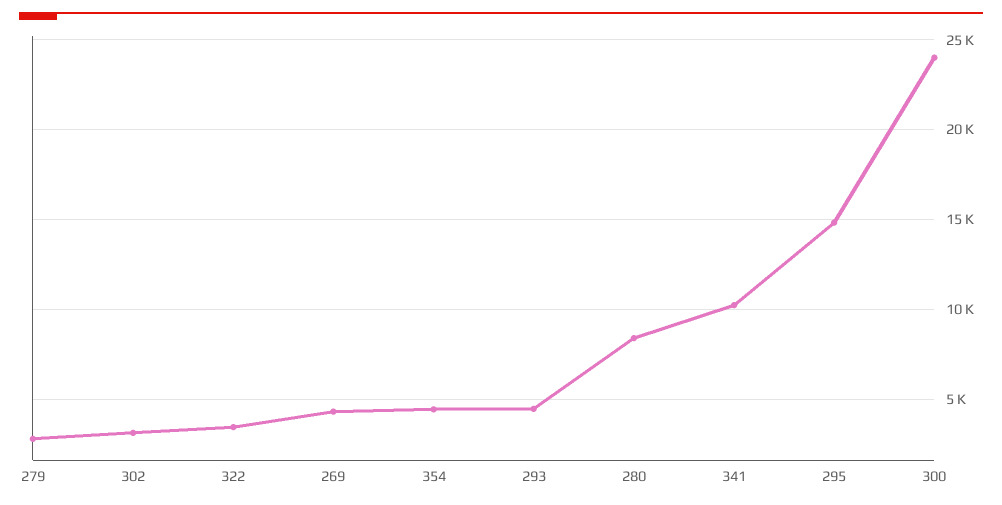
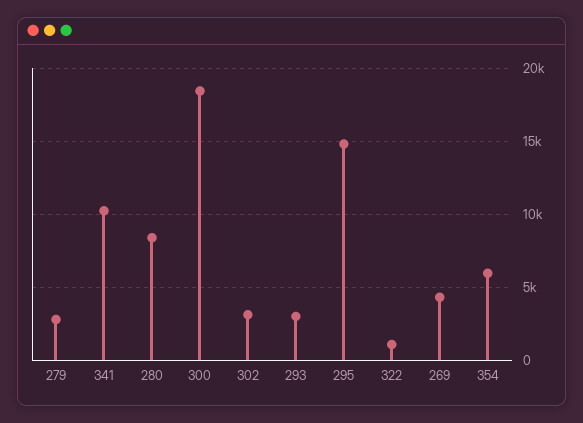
  {
    "279": 3000,
    "302": 3000,
-   "322": 3500,
+   "322": 1000,
    "269": 4500,
-   "354": 4500,
+   "354": 6000,
-   "293": 4500,
+   "293": 3000,
    "280": 8500,
    "341": 10000,
    "295": 15000,
-   "300": 24000
+   "300": 18500
  }

